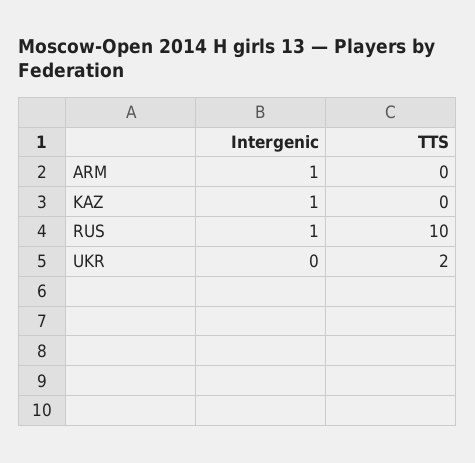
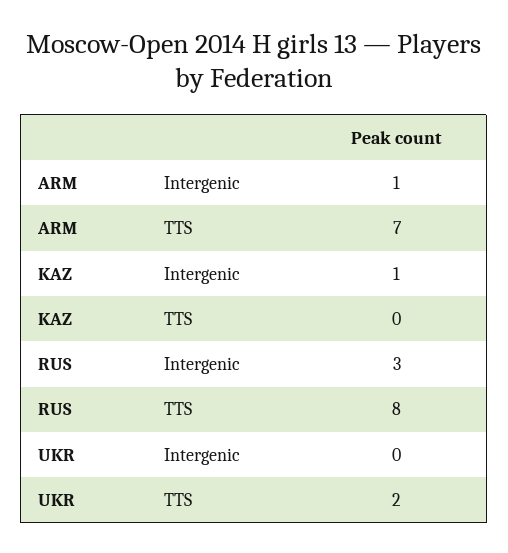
  {
    "Intergenic": {
      "ARM": 1,
      "KAZ": 1,
-     "RUS": 1,
+     "RUS": 3,
      "UKR": 0
    },
    "TTS": {
-     "ARM": 0,
+     "ARM": 7,
      "KAZ": 0,
-     "RUS": 10,
+     "RUS": 8,
      "UKR": 2
    }
  }

